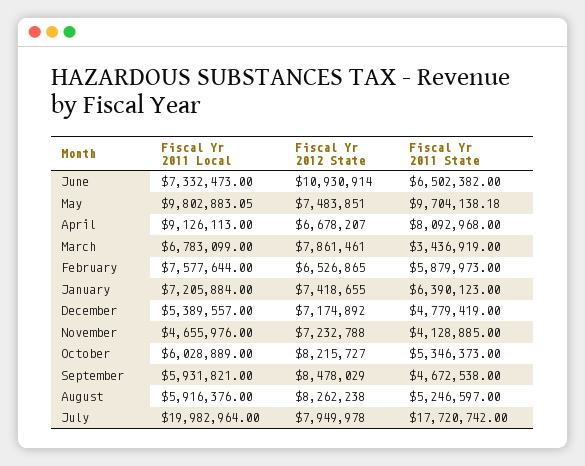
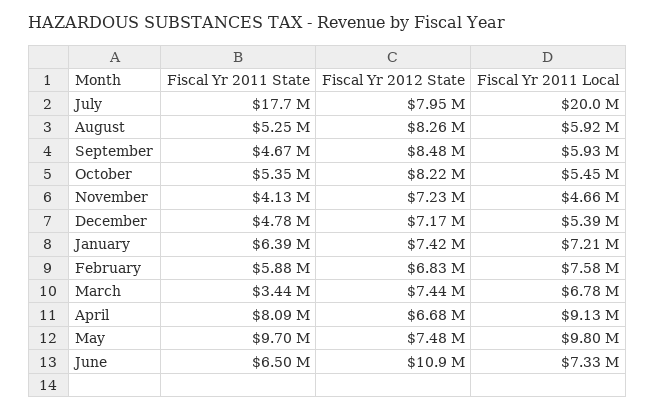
  {
    "Fiscal Yr 2011 Local": {
      "June": 7332473,
      "May": 9802883.05,
      "April": 9126113,
      "March": 6783099,
      "February": 7577644,
      "January": 7205884,
      "December": 5389557,
      "November": 4655976,
-     "October": 6028889,
+     "October": 5450000,
      "September": 5931821,
      "August": 5916376,
      "July": 19982964
    },
    "Fiscal Yr 2012 State": {
      "June": 10930914,
      "May": 7483851,
      "April": 6678207,
-     "March": 7861461,
+     "March": 7440000,
-     "February": 6526865,
+     "February": 6830000,
      "January": 7418655,
      "December": 7174892,
      "November": 7232788,
      "October": 8215727,
      "September": 8478029,
      "August": 8262238,
      "July": 7949978
    },
    "Fiscal Yr 2011 State": {
      "June": 6502382,
      "May": 9704138.18,
      "April": 8092968,
      "March": 3436919,
      "February": 5879973,
      "January": 6390123,
      "December": 4779419,
      "November": 4128885,
      "October": 5346373,
      "September": 4672538,
      "August": 5246597,
      "July": 17720742
    }
  }

